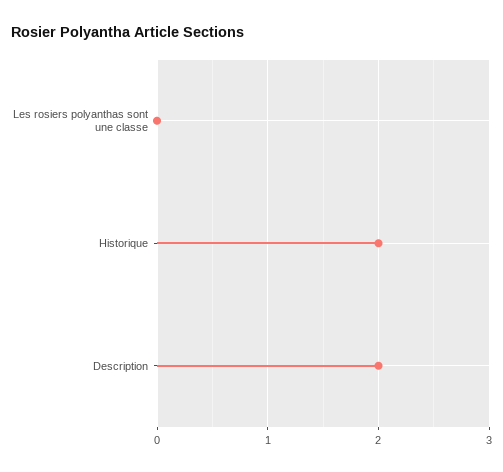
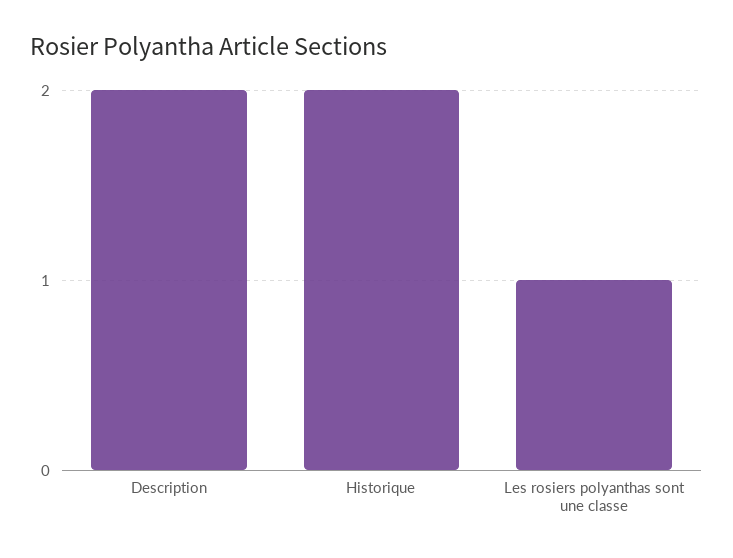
  {
-   "Les rosiers polyanthas sont une classe": 0,
+   "Les rosiers polyanthas sont une classe": 1,
    "Historique": 2,
    "Description": 2
  }

